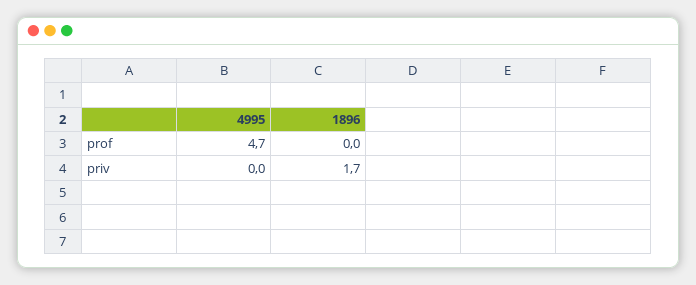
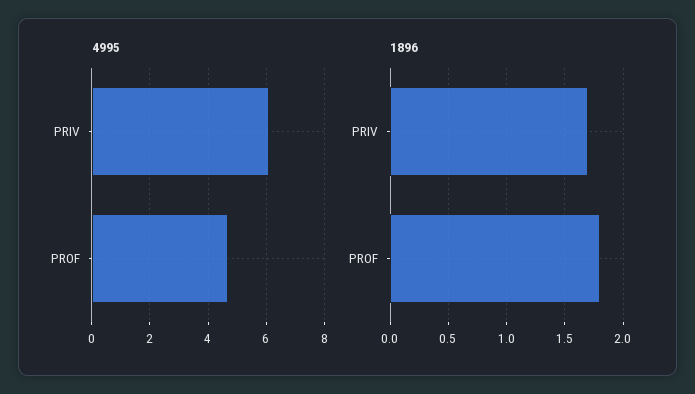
  {
    "4995": {
      "prof": 4.7,
-     "priv": 0
+     "priv": 6
    },
    "1896": {
-     "prof": 0,
+     "prof": 1.8,
      "priv": 1.7
    }
  }

